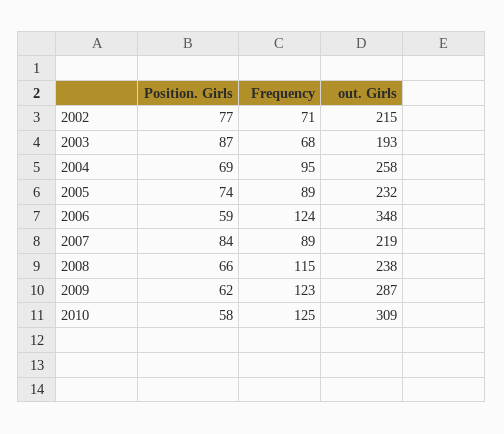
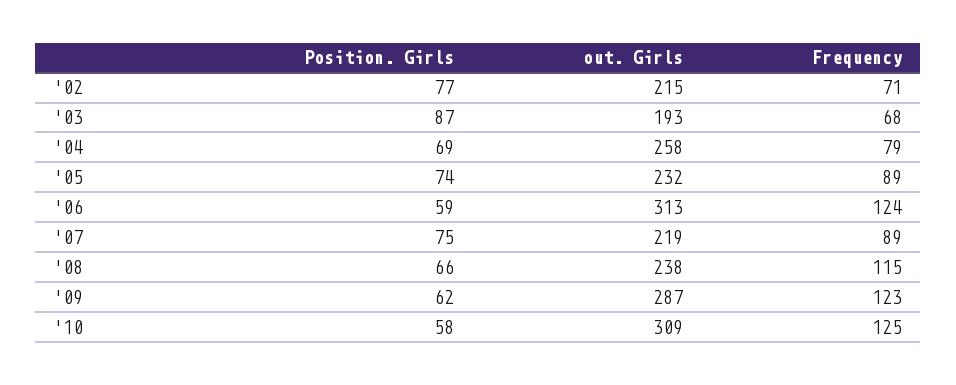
  {
    "Position. Girls": {
      "2002": 77,
      "2003": 87,
      "2004": 69,
      "2005": 74,
      "2006": 59,
-     "2007": 84,
+     "2007": 75,
      "2008": 66,
      "2009": 62,
      "2010": 58
    },
    "Frequency": {
      "2002": 71,
      "2003": 68,
-     "2004": 95,
+     "2004": 79,
      "2005": 89,
      "2006": 124,
      "2007": 89,
      "2008": 115,
      "2009": 123,
      "2010": 125
    },
    "out. Girls": {
      "2002": 215,
      "2003": 193,
      "2004": 258,
      "2005": 232,
-     "2006": 348,
+     "2006": 313,
      "2007": 219,
      "2008": 238,
      "2009": 287,
      "2010": 309
    }
  }

